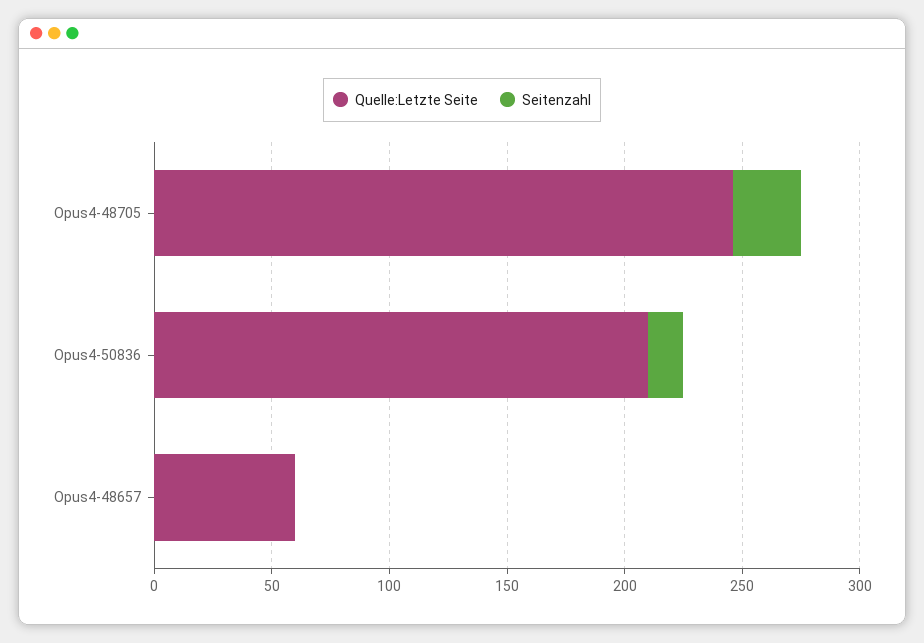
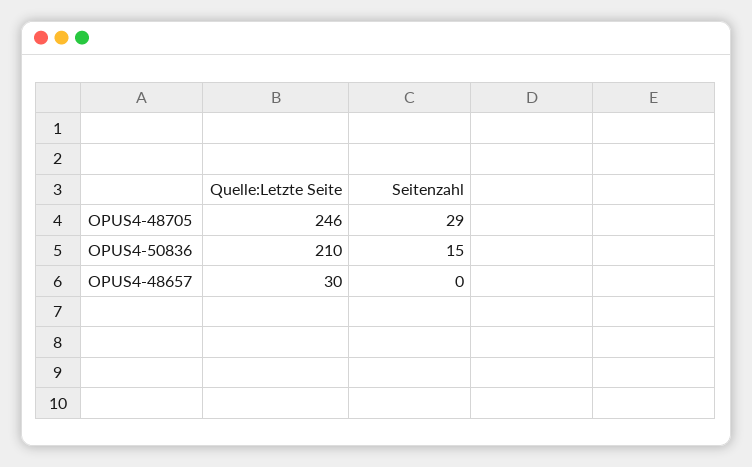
  {
    "Quelle:Letzte Seite": {
      "Opus4-48705": 246,
      "Opus4-50836": 210,
-     "Opus4-48657": 60
+     "Opus4-48657": 30
    },
    "Seitenzahl": {
      "Opus4-48705": 29,
      "Opus4-50836": 15,
      "Opus4-48657": 0
    }
  }

